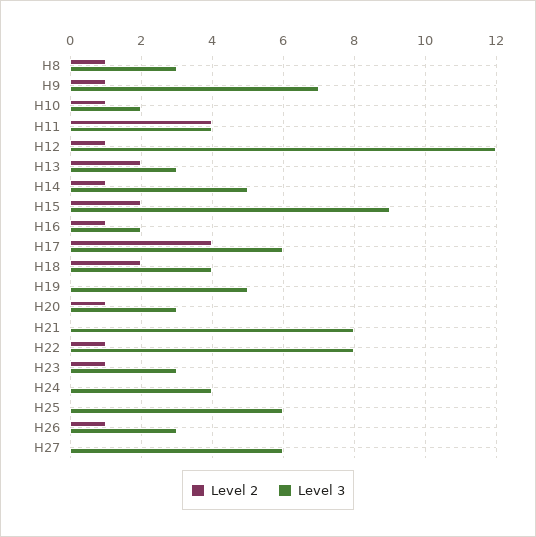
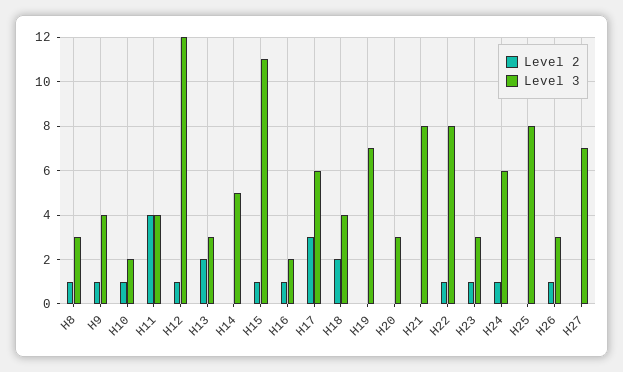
  {
    "Level 2": {
      "H8": 1,
      "H9": 1,
      "H10": 1,
      "H11": 4,
      "H12": 1,
      "H13": 2,
-     "H14": 1,
+     "H14": 0,
-     "H15": 2,
+     "H15": 1,
      "H16": 1,
-     "H17": 4,
+     "H17": 3,
      "H18": 2,
      "H19": 0,
-     "H20": 1,
+     "H20": 0,
      "H21": 0,
      "H22": 1,
      "H23": 1,
-     "H24": 0,
+     "H24": 1,
      "H25": 0,
      "H26": 1,
      "H27": 0
    },
    "Level 3": {
      "H8": 3,
-     "H9": 7,
+     "H9": 4,
      "H10": 2,
      "H11": 4,
      "H12": 12,
      "H13": 3,
      "H14": 5,
-     "H15": 9,
+     "H15": 11,
      "H16": 2,
      "H17": 6,
      "H18": 4,
-     "H19": 5,
+     "H19": 7,
      "H20": 3,
      "H21": 8,
      "H22": 8,
      "H23": 3,
-     "H24": 4,
+     "H24": 6,
-     "H25": 6,
+     "H25": 8,
      "H26": 3,
-     "H27": 6
+     "H27": 7
    }
  }

